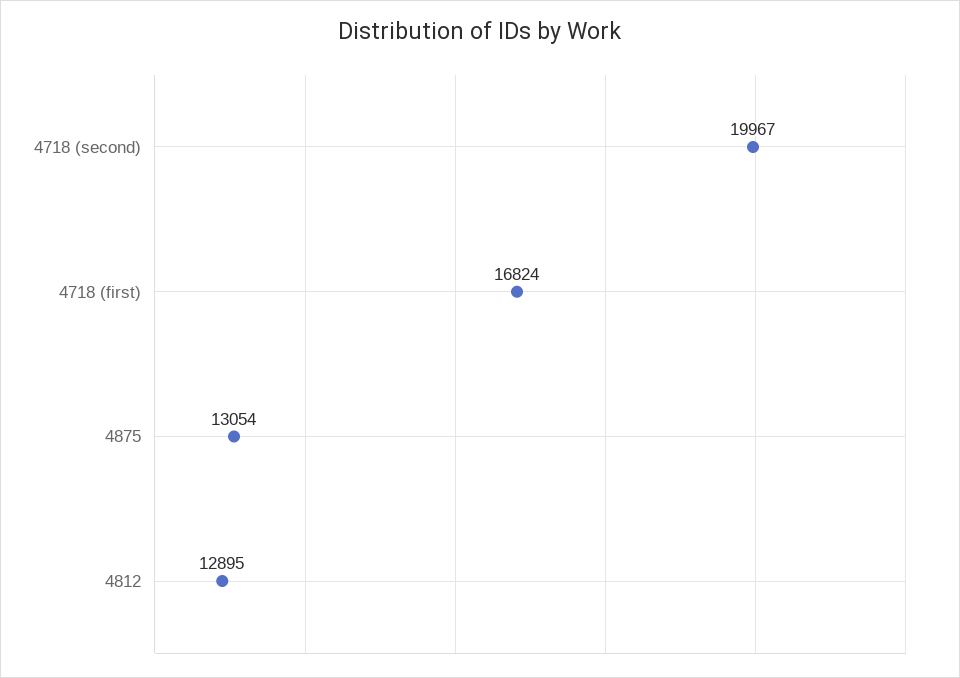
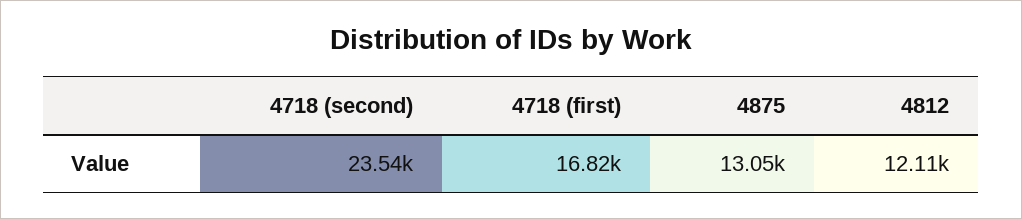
  {
-   "4718 (second)": 19967,
+   "4718 (second)": 23540,
    "4718 (first)": 16824,
    "4875": 13054,
-   "4812": 12895
+   "4812": 12110
  }

